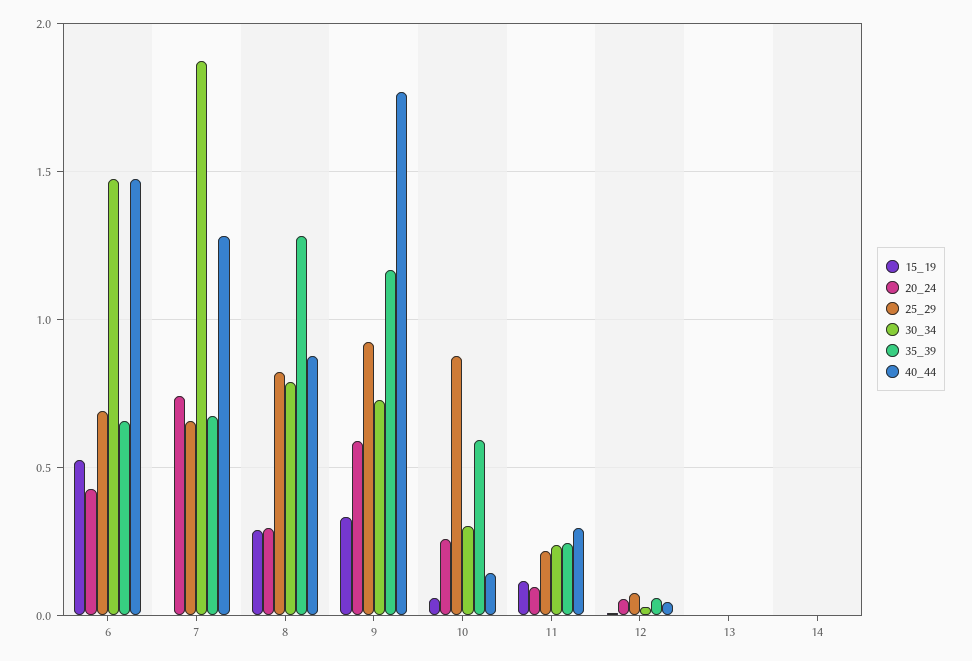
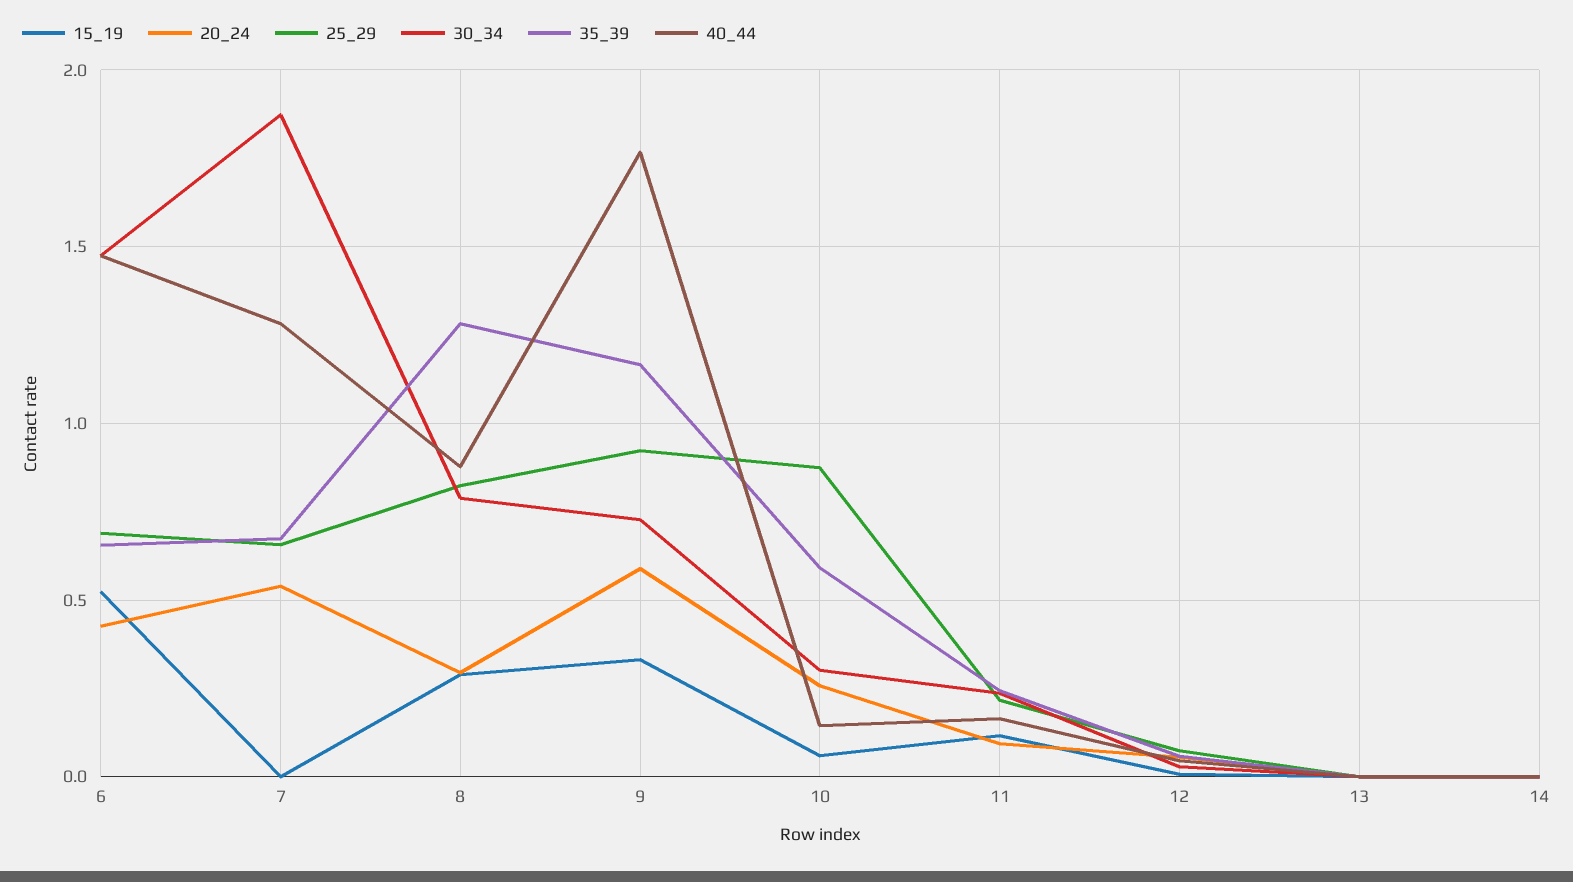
  {
    "15_19": {
      "6": 0.5,
      "7": 0,
      "8": 0.3,
      "9": 0.35,
      "10": 0.05,
      "11": 0.1,
      "12": 0,
      "13": 0,
      "14": 0
    },
    "20_24": {
      "6": 0.45,
-     "7": 0.75,
+     "7": 0.55,
      "8": 0.3,
      "9": 0.6,
      "10": 0.25,
      "11": 0.1,
      "12": 0.05,
      "13": 0,
      "14": 0
    },
    "25_29": {
      "6": 0.7,
      "7": 0.65,
      "8": 0.8,
      "9": 0.9,
      "10": 0.85,
      "11": 0.2,
      "12": 0.05,
      "13": 0,
      "14": 0
    },
    "30_34": {
      "6": 1.45,
      "7": 1.85,
      "8": 0.8,
      "9": 0.75,
      "10": 0.3,
      "11": 0.25,
      "12": 0.05,
      "13": 0,
      "14": 0
    },
    "35_39": {
      "6": 0.65,
      "7": 0.65,
      "8": 1.3,
      "9": 1.15,
      "10": 0.6,
      "11": 0.25,
      "12": 0.05,
      "13": 0,
      "14": 0
    },
    "40_44": {
      "6": 1.45,
      "7": 1.3,
      "8": 0.9,
      "9": 1.75,
      "10": 0.15,
-     "11": 0.3,
+     "11": 0.15,
      "12": 0.05,
      "13": 0,
      "14": 0
    }
  }

